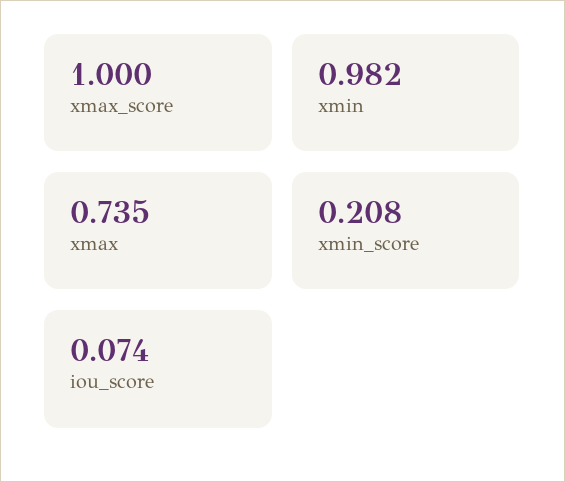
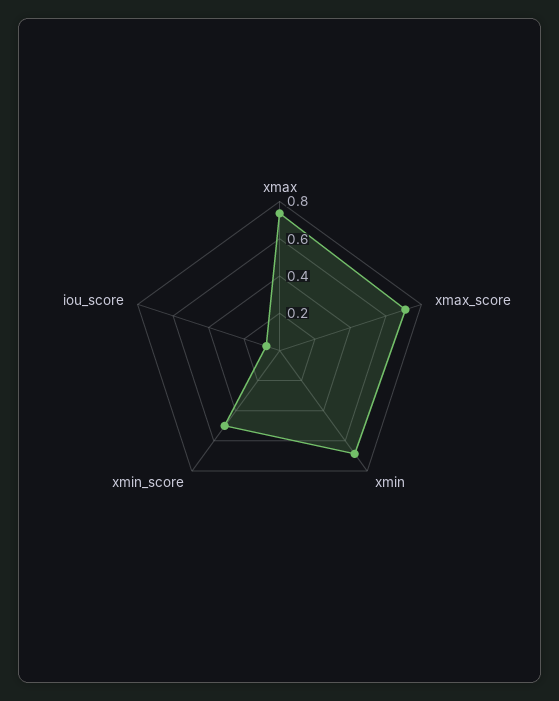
  {
-   "xmax_score": 1,
+   "xmax_score": 0.7,
-   "xmin": 0.982,
+   "xmin": 0.7,
    "xmax": 0.735,
-   "xmin_score": 0.208,
+   "xmin_score": 0.5,
    "iou_score": 0.074
  }

